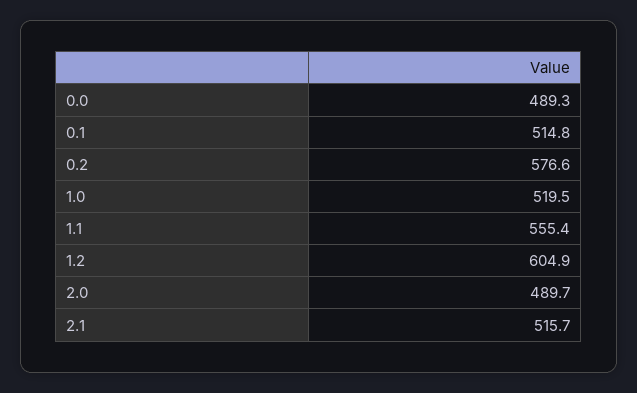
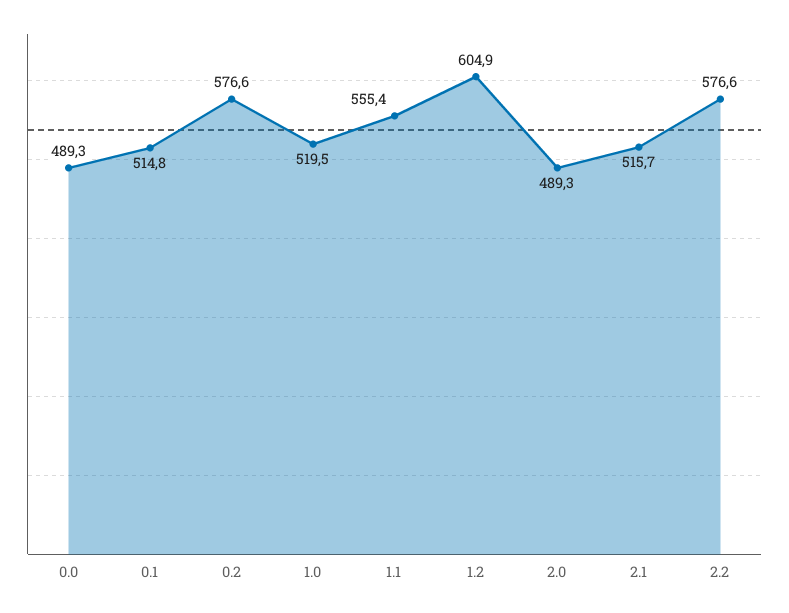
  {
    "0.0": 489.3,
    "0.1": 514.8,
    "0.2": 576.6,
    "1.0": 519.5,
    "1.1": 555.4,
    "1.2": 604.9,
-   "2.0": 489.7,
+   "2.0": 489.3,
-   "2.1": 515.7
+   "2.1": 515.7,
+   "2.2": 576.6
  }

